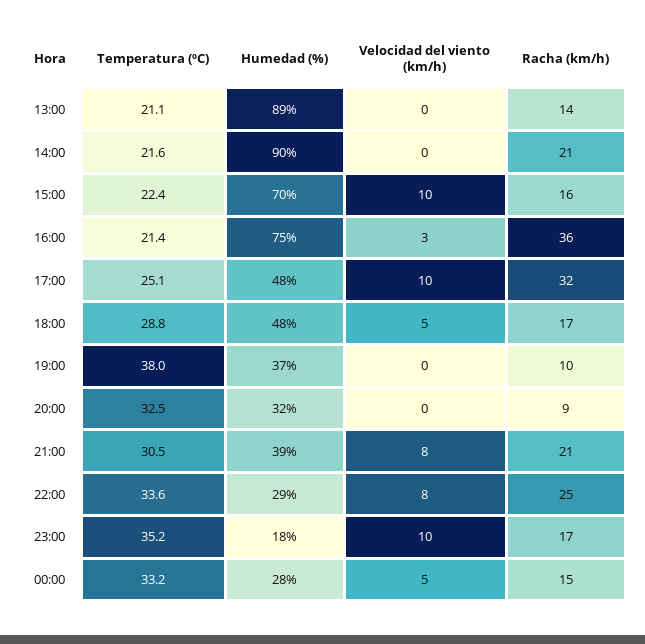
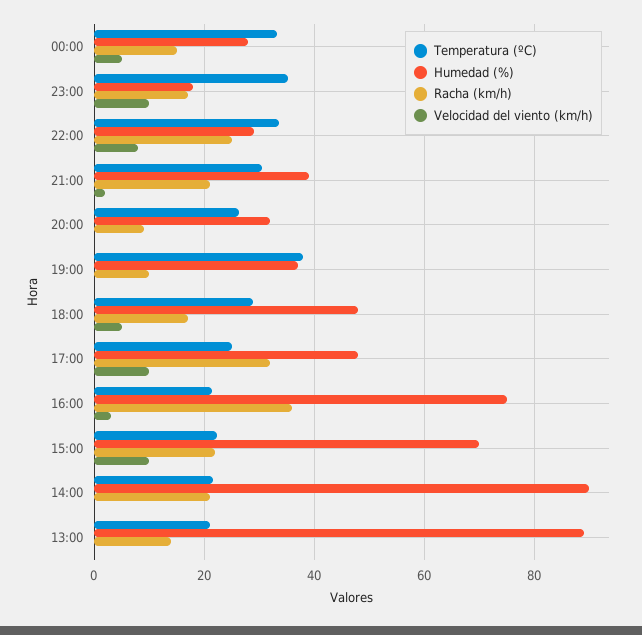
  {
    "Temperatura (ºC)": {
      "13:00": 21.1,
      "14:00": 21.6,
      "15:00": 22.4,
      "16:00": 21.4,
      "17:00": 25.1,
      "18:00": 28.8,
      "19:00": 38,
-     "20:00": 32.5,
+     "20:00": 26,
      "21:00": 30.5,
      "22:00": 33.6,
      "23:00": 35.2,
      "00:00": 33.2
    },
    "Humedad (%)": {
      "13:00": 89,
      "14:00": 90,
      "15:00": 70,
      "16:00": 75,
      "17:00": 48,
      "18:00": 48,
      "19:00": 37,
      "20:00": 32,
      "21:00": 39,
      "22:00": 29,
      "23:00": 18,
      "00:00": 28
    },
    "Velocidad del viento (km/h)": {
      "13:00": 0,
      "14:00": 0,
      "15:00": 10,
      "16:00": 3,
      "17:00": 10,
      "18:00": 5,
      "19:00": 0,
      "20:00": 0,
-     "21:00": 8,
+     "21:00": 2,
      "22:00": 8,
      "23:00": 10,
      "00:00": 5
    },
    "Racha (km/h)": {
      "13:00": 14,
      "14:00": 21,
-     "15:00": 16,
+     "15:00": 22,
      "16:00": 36,
      "17:00": 32,
      "18:00": 17,
      "19:00": 10,
      "20:00": 9,
      "21:00": 21,
      "22:00": 25,
      "23:00": 17,
      "00:00": 15
    }
  }

